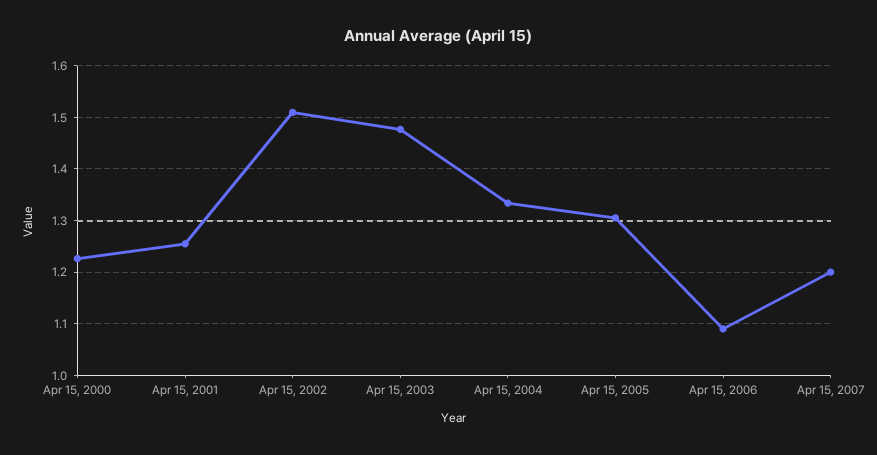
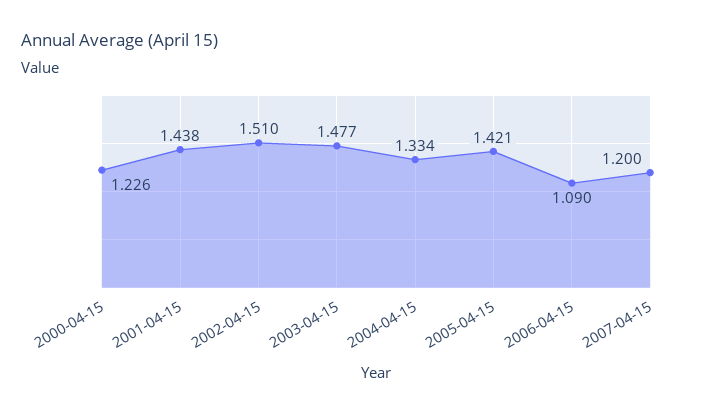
  {
    "Apr 15, 2000": 1.226,
-   "Apr 15, 2001": 1.26,
+   "Apr 15, 2001": 1.438,
    "Apr 15, 2002": 1.51,
    "Apr 15, 2003": 1.477,
    "Apr 15, 2004": 1.334,
-   "Apr 15, 2005": 1.3,
+   "Apr 15, 2005": 1.421,
    "Apr 15, 2006": 1.09,
    "Apr 15, 2007": 1.2
  }

